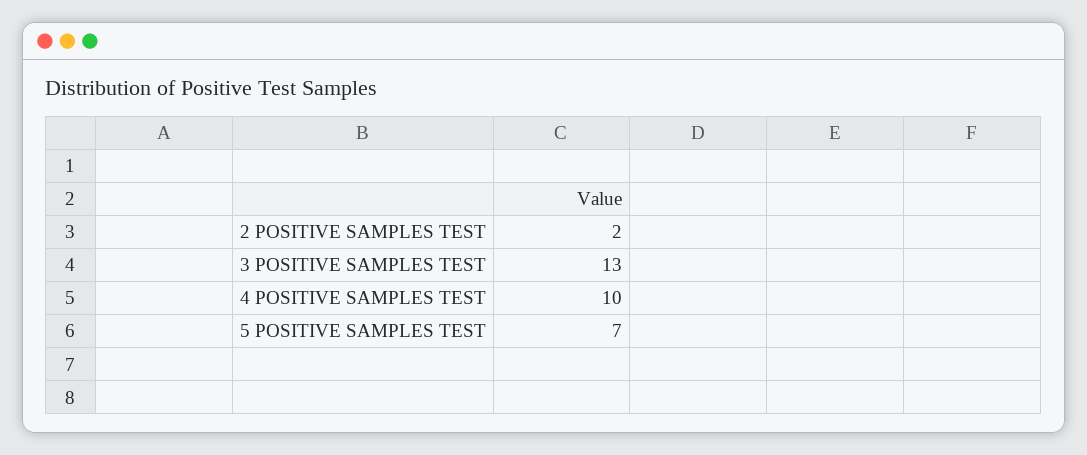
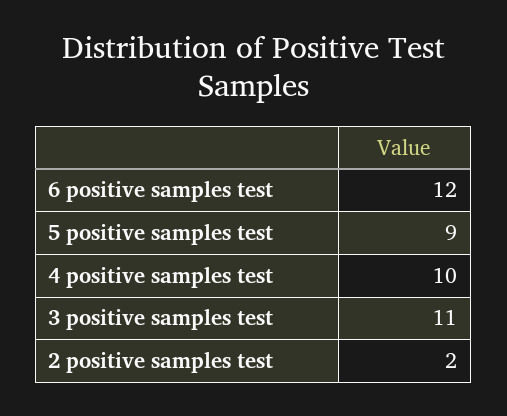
  {
    "2 POSITIVE SAMPLES TEST": 2,
-   "3 POSITIVE SAMPLES TEST": 13,
+   "3 POSITIVE SAMPLES TEST": 11,
    "4 POSITIVE SAMPLES TEST": 10,
-   "5 POSITIVE SAMPLES TEST": 7
+   "5 POSITIVE SAMPLES TEST": 9,
+   "6 positive samples test": 12
  }

